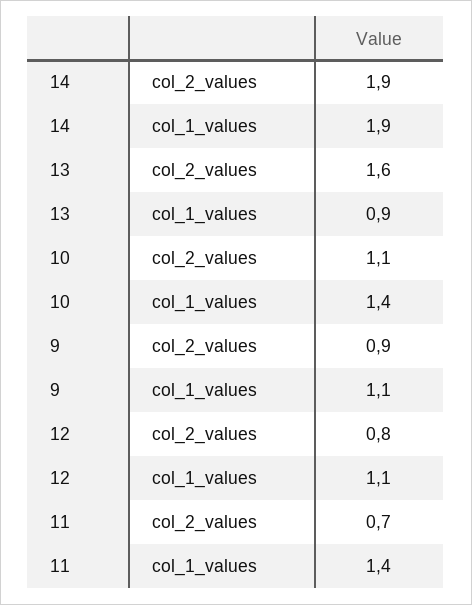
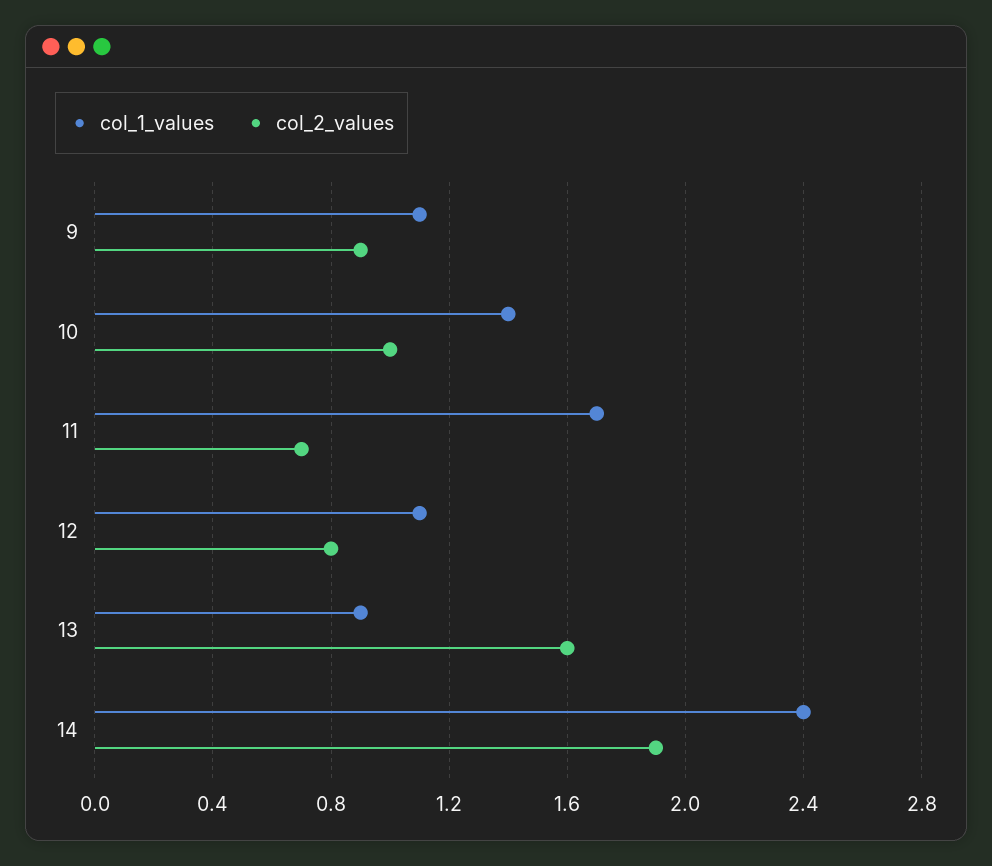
  {
    "col_2_values": {
      "14": 1.9,
      "13": 1.6,
-     "10": 1.1,
+     "10": 1,
      "9": 0.9,
      "12": 0.8,
      "11": 0.7
    },
    "col_1_values": {
-     "14": 1.9,
+     "14": 2.4,
      "13": 0.9,
      "10": 1.4,
      "9": 1.1,
      "12": 1.1,
-     "11": 1.4
+     "11": 1.7
    }
  }

